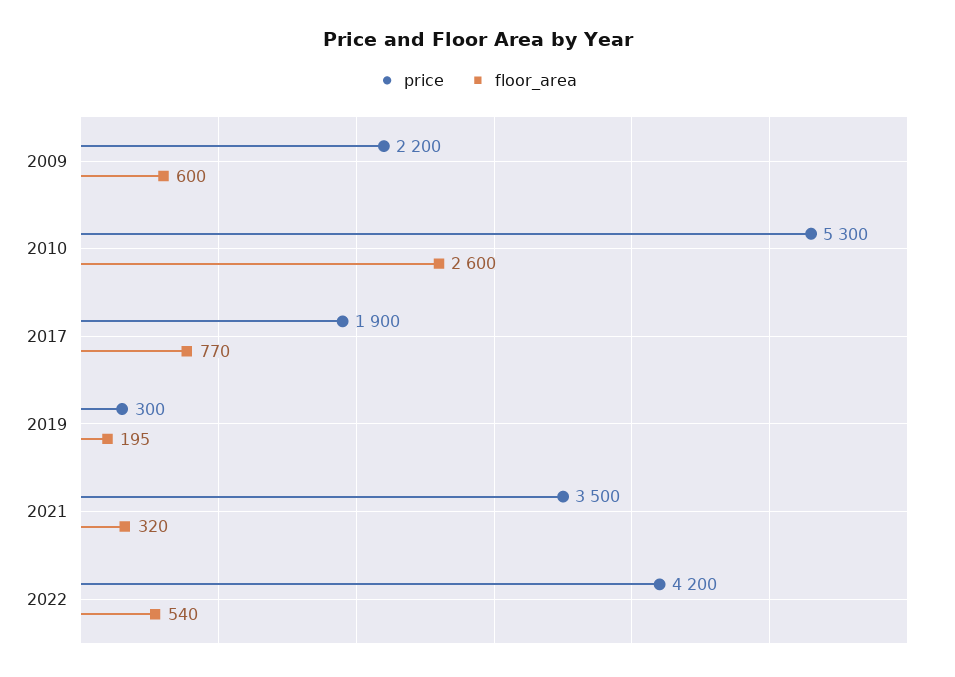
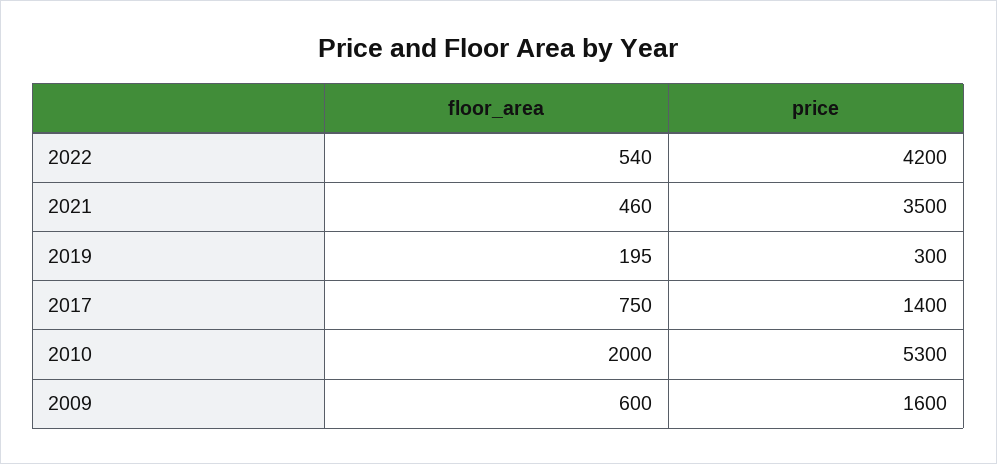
  {
    "price": {
-     "2009": 2200,
+     "2009": 1600,
      "2010": 5300,
-     "2017": 1900,
+     "2017": 1400,
      "2019": 300,
      "2021": 3500,
      "2022": 4200
    },
    "floor_area": {
      "2009": 600,
-     "2010": 2600,
+     "2010": 2000,
-     "2017": 770,
+     "2017": 750,
      "2019": 195,
-     "2021": 320,
+     "2021": 460,
      "2022": 540
    }
  }

